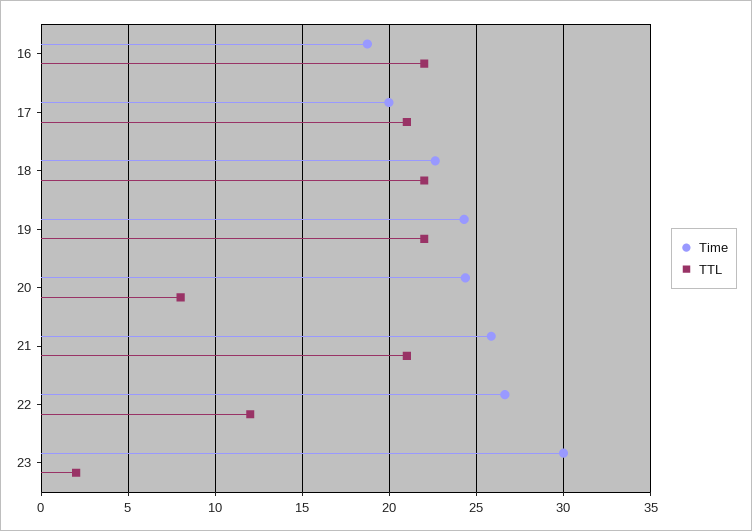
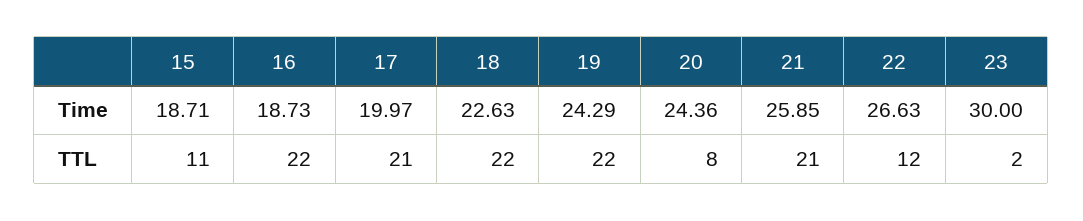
  {
    "Time": {
      "16": 18.73,
      "17": 19.97,
      "18": 22.63,
      "19": 24.29,
      "20": 24.36,
      "21": 25.85,
      "22": 26.63,
-     "23": 30
+     "23": 30,
+     "15": 18.71
    },
    "TTL": {
      "16": 22,
      "17": 21,
      "18": 22,
      "19": 22,
      "20": 8,
      "21": 21,
      "22": 12,
-     "23": 2
+     "23": 2,
+     "15": 11
    }
  }

